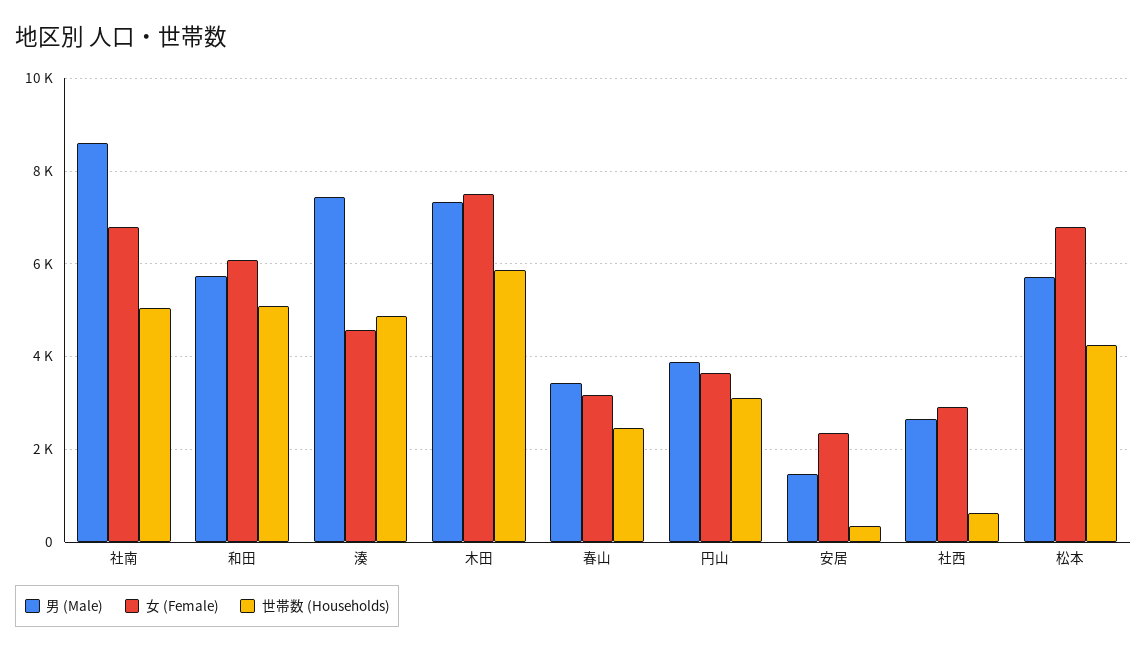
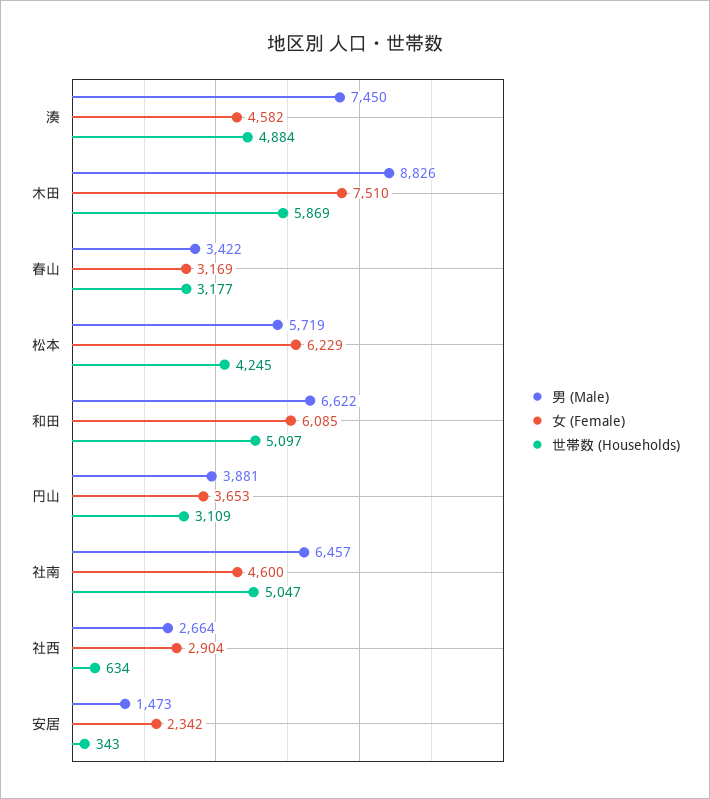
  {
    "男 (Male)": {
-     "社南": 8600,
+     "社南": 6457,
-     "和田": 5800,
+     "和田": 6622,
      "湊": 7450,
-     "木田": 7400,
+     "木田": 8826,
      "春山": 3422,
      "円山": 3881,
      "安居": 1473,
      "社西": 2664,
      "松本": 5719
    },
    "女 (Female)": {
-     "社南": 6800,
+     "社南": 4600,
      "和田": 6085,
      "湊": 4582,
      "木田": 7510,
      "春山": 3169,
      "円山": 3653,
      "安居": 2342,
      "社西": 2904,
-     "松本": 6800
+     "松本": 6229
    },
    "世帯数 (Households)": {
      "社南": 5047,
      "和田": 5097,
      "湊": 4884,
      "木田": 5869,
-     "春山": 2400,
+     "春山": 3177,
      "円山": 3109,
      "安居": 343,
      "社西": 634,
      "松本": 4245
    }
  }

